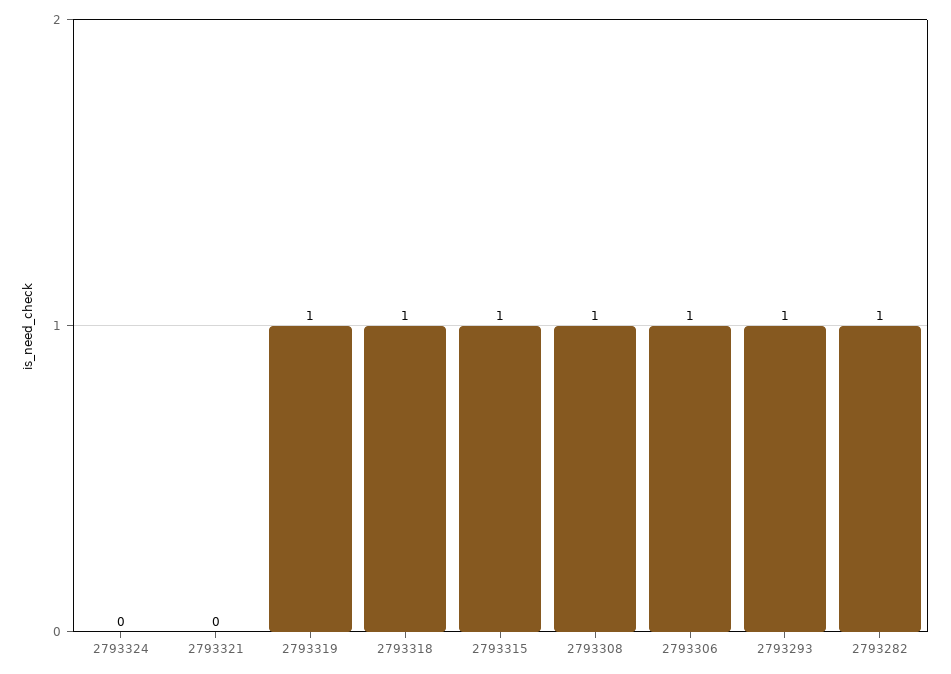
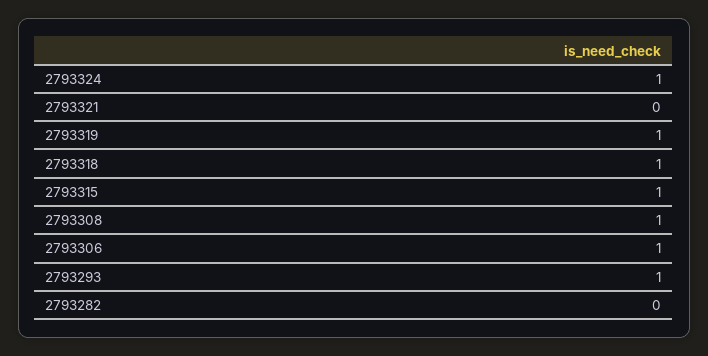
  {
-   "2793324": 0,
+   "2793324": 1,
    "2793321": 0,
    "2793319": 1,
    "2793318": 1,
    "2793315": 1,
    "2793308": 1,
    "2793306": 1,
    "2793293": 1,
-   "2793282": 1
+   "2793282": 0
  }

